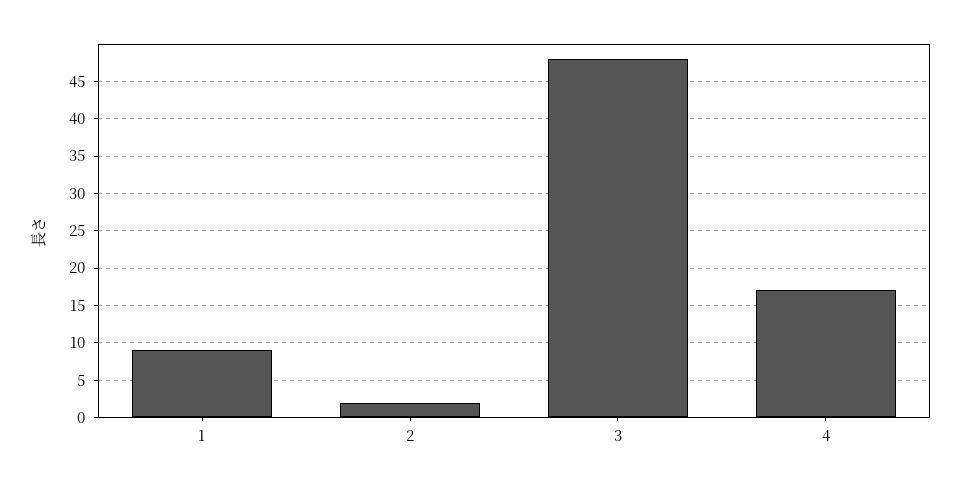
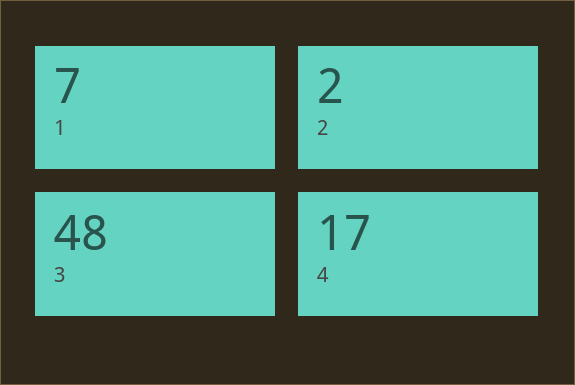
  {
-   "1": 9,
+   "1": 7,
    "2": 2,
    "3": 48,
    "4": 17
  }

